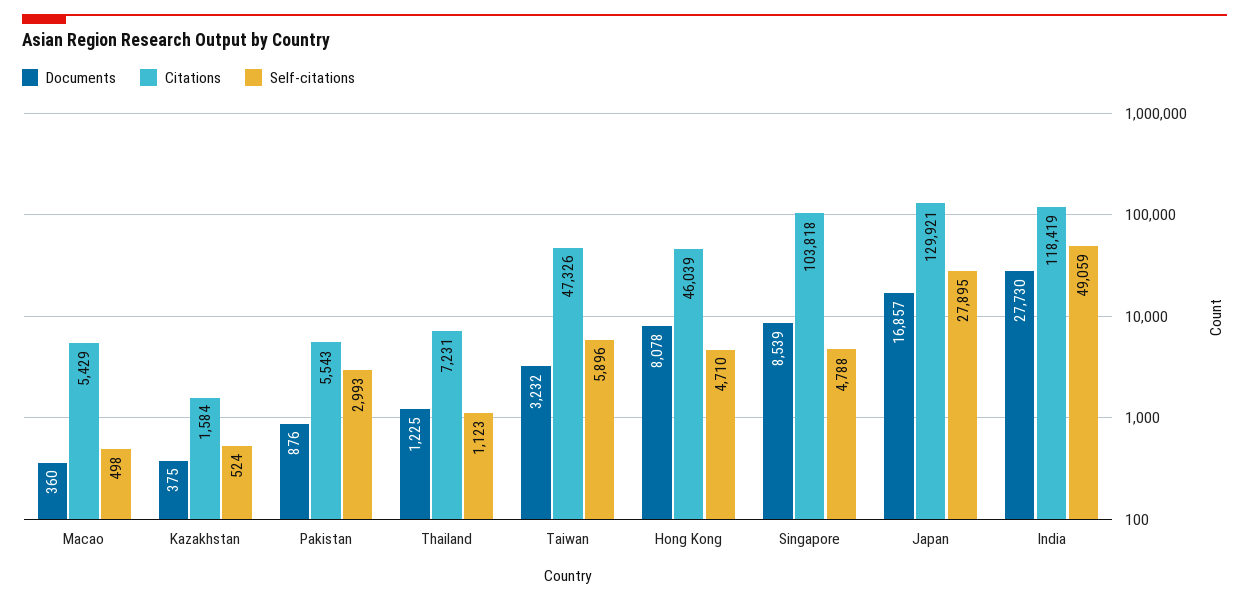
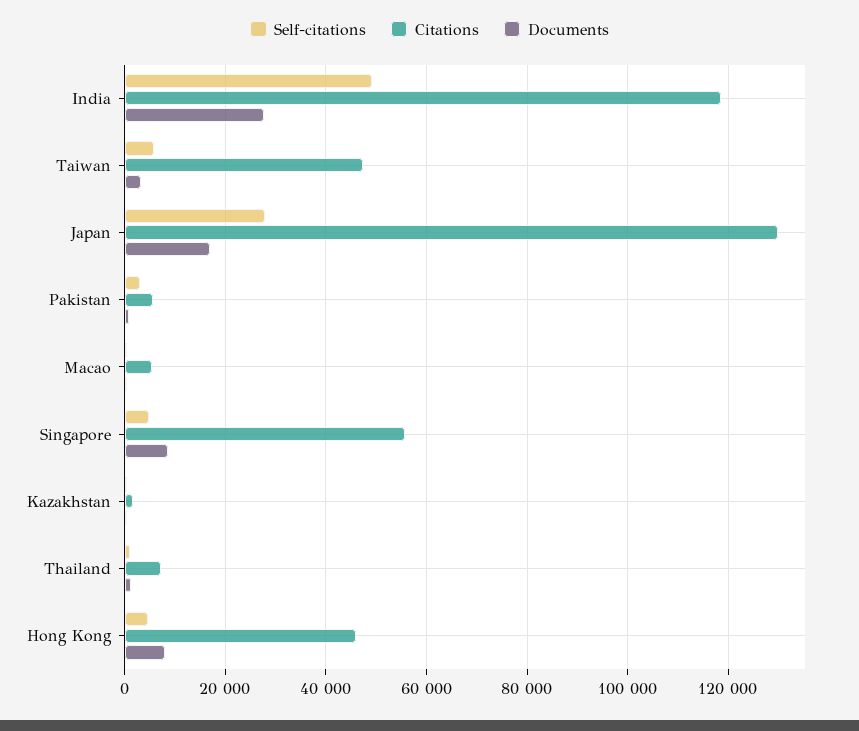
  {
    "Documents": {
      "Macao": 360,
      "Kazakhstan": 375,
      "Pakistan": 876,
      "Thailand": 1225,
      "Taiwan": 3232,
      "Hong Kong": 8078,
      "Singapore": 8539,
      "Japan": 16857,
      "India": 27730
    },
    "Citations": {
      "Macao": 5429,
      "Kazakhstan": 1584,
      "Pakistan": 5543,
      "Thailand": 7231,
      "Taiwan": 47326,
      "Hong Kong": 46039,
-     "Singapore": 103818,
+     "Singapore": 56000,
      "Japan": 129921,
      "India": 118419
    },
    "Self-citations": {
      "Macao": 498,
      "Kazakhstan": 524,
      "Pakistan": 2993,
      "Thailand": 1123,
      "Taiwan": 5896,
      "Hong Kong": 4710,
      "Singapore": 4788,
      "Japan": 27895,
      "India": 49059
    }
  }

